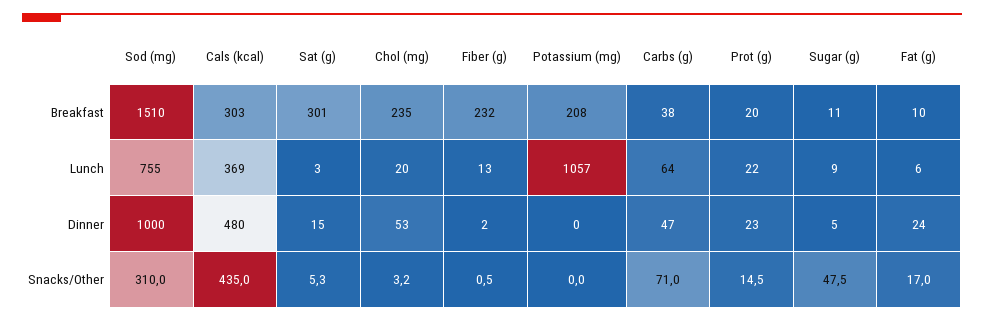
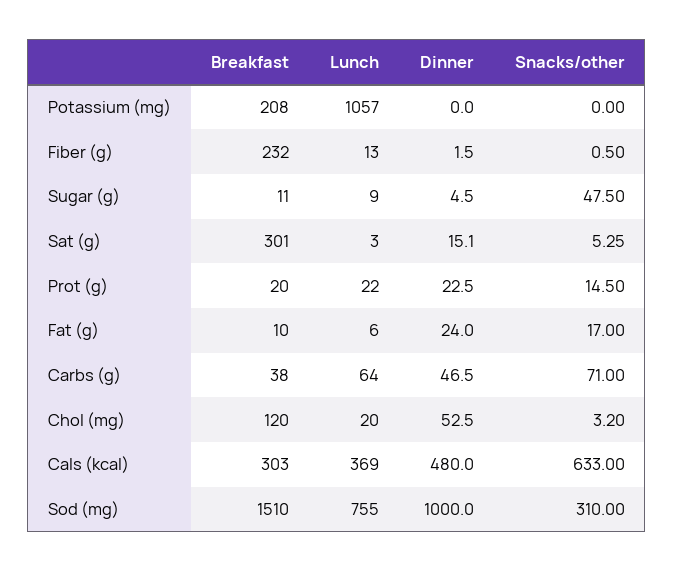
  {
    "Sod (mg)": {
      "Breakfast": 1510,
      "Lunch": 755,
      "Dinner": 1000,
      "Snacks/Other": 310
    },
    "Cals (kcal)": {
      "Breakfast": 303,
      "Lunch": 369,
      "Dinner": 480,
-     "Snacks/Other": 435
+     "Snacks/Other": 633
    },
    "Sat (g)": {
      "Breakfast": 301,
      "Lunch": 3,
      "Dinner": 15.1,
      "Snacks/Other": 5.25
    },
    "Chol (mg)": {
-     "Breakfast": 235,
+     "Breakfast": 120,
      "Lunch": 20,
      "Dinner": 52.5,
      "Snacks/Other": 3.2
    },
    "Fiber (g)": {
      "Breakfast": 232,
      "Lunch": 13,
      "Dinner": 1.5,
      "Snacks/Other": 0.5
    },
    "Potassium (mg)": {
      "Breakfast": 208,
      "Lunch": 1057,
      "Dinner": 0,
      "Snacks/Other": 0
    },
    "Carbs (g)": {
      "Breakfast": 38,
      "Lunch": 64,
      "Dinner": 46.5,
      "Snacks/Other": 71
    },
    "Prot (g)": {
      "Breakfast": 20,
      "Lunch": 22,
      "Dinner": 22.5,
      "Snacks/Other": 14.5
    },
    "Sugar (g)": {
      "Breakfast": 11,
      "Lunch": 9,
      "Dinner": 4.5,
      "Snacks/Other": 47.5
    },
    "Fat (g)": {
      "Breakfast": 10,
      "Lunch": 6,
      "Dinner": 24,
      "Snacks/Other": 17
    }
  }

